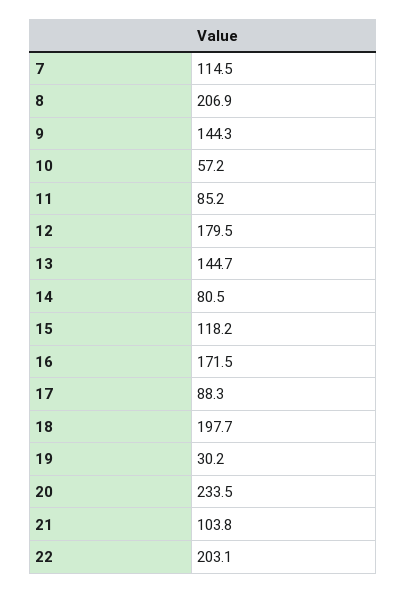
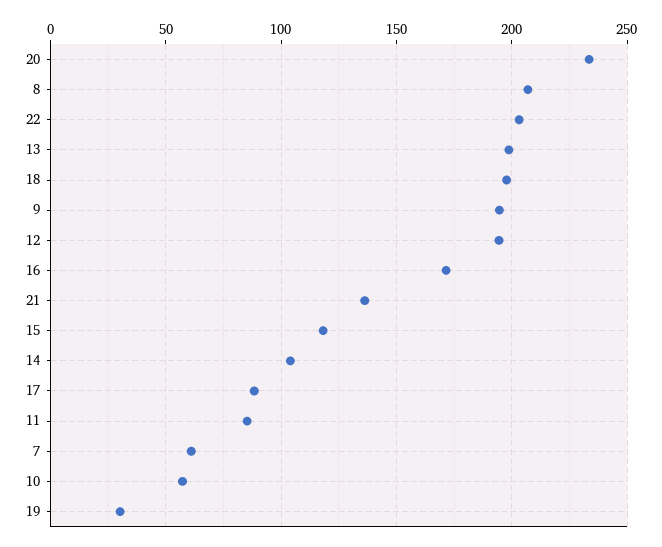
  {
-   "7": 114.5,
+   "7": 60,
    "8": 206.9,
-   "9": 144.3,
+   "9": 195,
    "10": 57.2,
    "11": 85.2,
-   "12": 179.5,
+   "12": 195,
-   "13": 144.7,
+   "13": 200,
-   "14": 80.5,
+   "14": 105,
    "15": 118.2,
    "16": 171.5,
    "17": 88.3,
    "18": 197.7,
    "19": 30.2,
    "20": 233.5,
-   "21": 103.8,
+   "21": 135,
    "22": 203.1
  }

